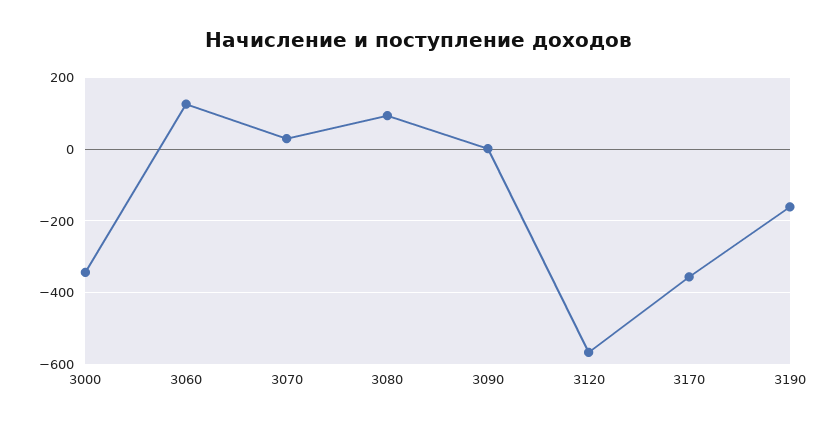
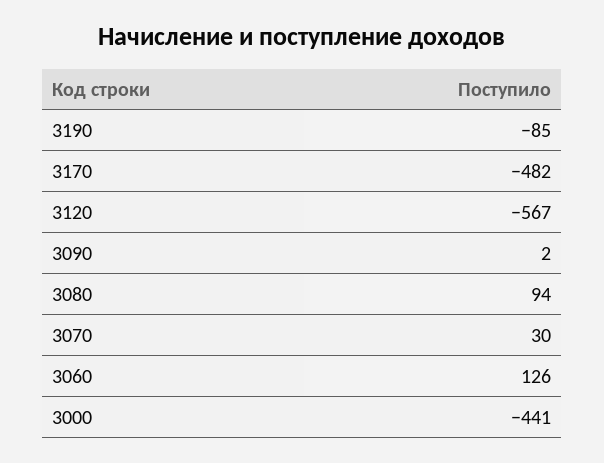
  {
-   "3000": -340,
+   "3000": -441,
    "3060": 126,
    "3070": 30,
    "3080": 94,
    "3090": 2,
    "3120": -567,
-   "3170": -360,
+   "3170": -482,
-   "3190": -160
+   "3190": -85
  }

